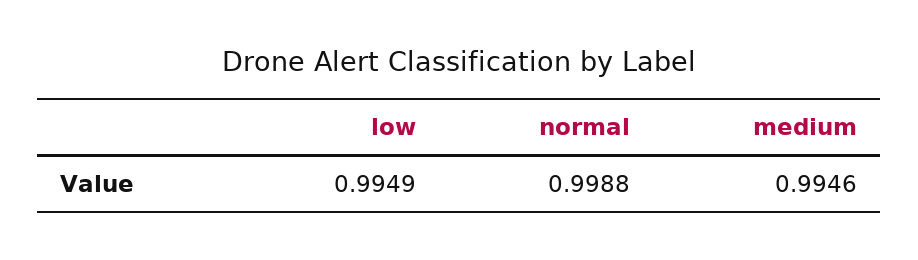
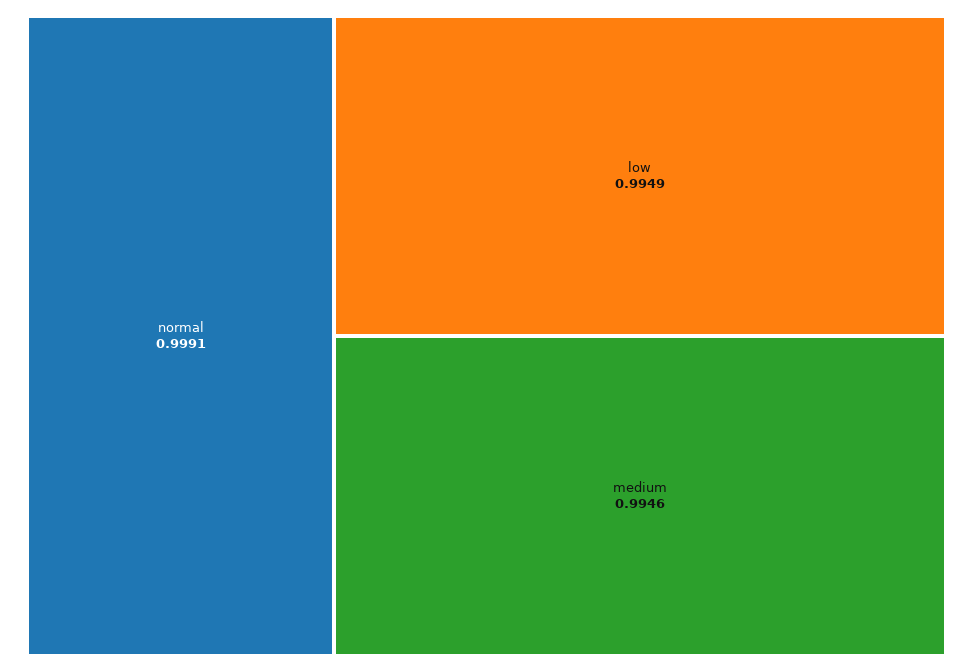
  {
    "low": 0.9949,
-   "normal": 0.9988,
+   "normal": 0.9991,
    "medium": 0.9946
  }

